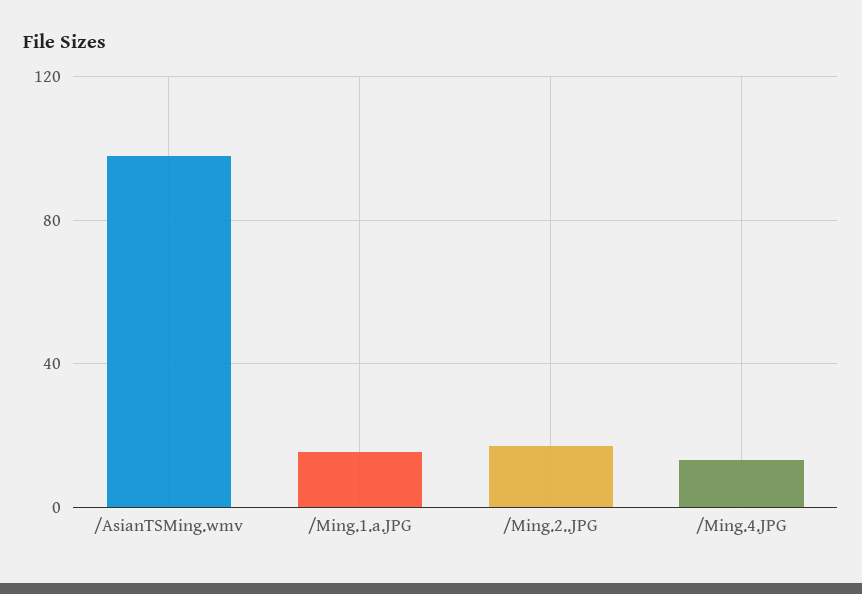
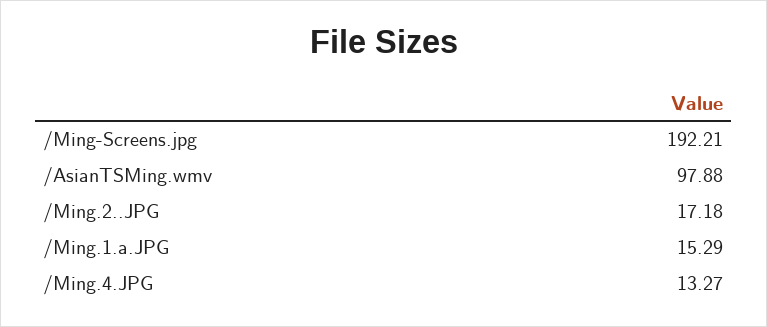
  {
    "/AsianTSMing.wmv": 97.88,
    "/Ming.1.a.JPG": 15.29,
    "/Ming.2..JPG": 17.18,
-   "/Ming.4.JPG": 13.27
+   "/Ming.4.JPG": 13.27,
+   "/Ming-Screens.jpg": 192.21
  }

